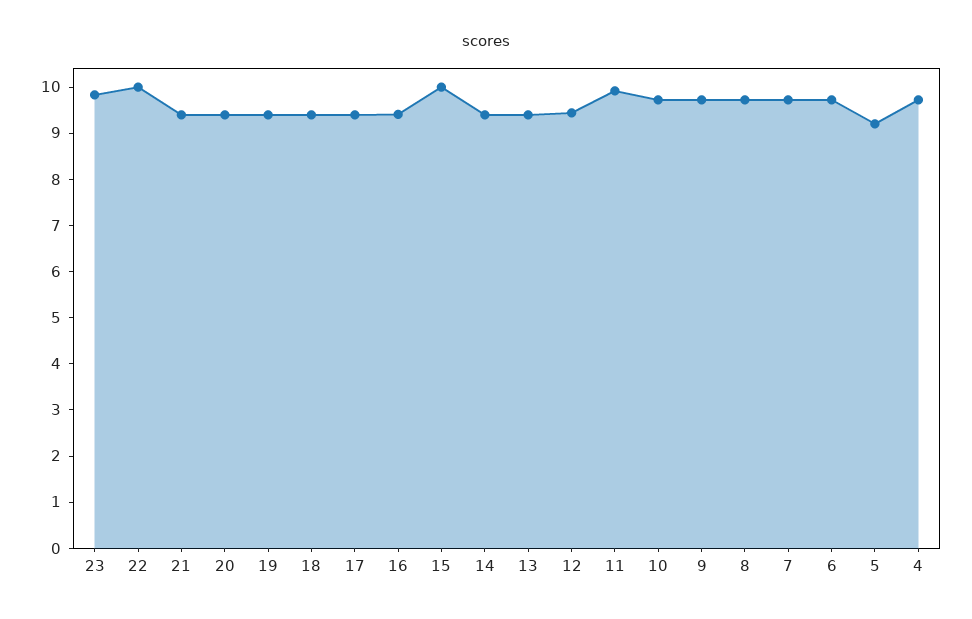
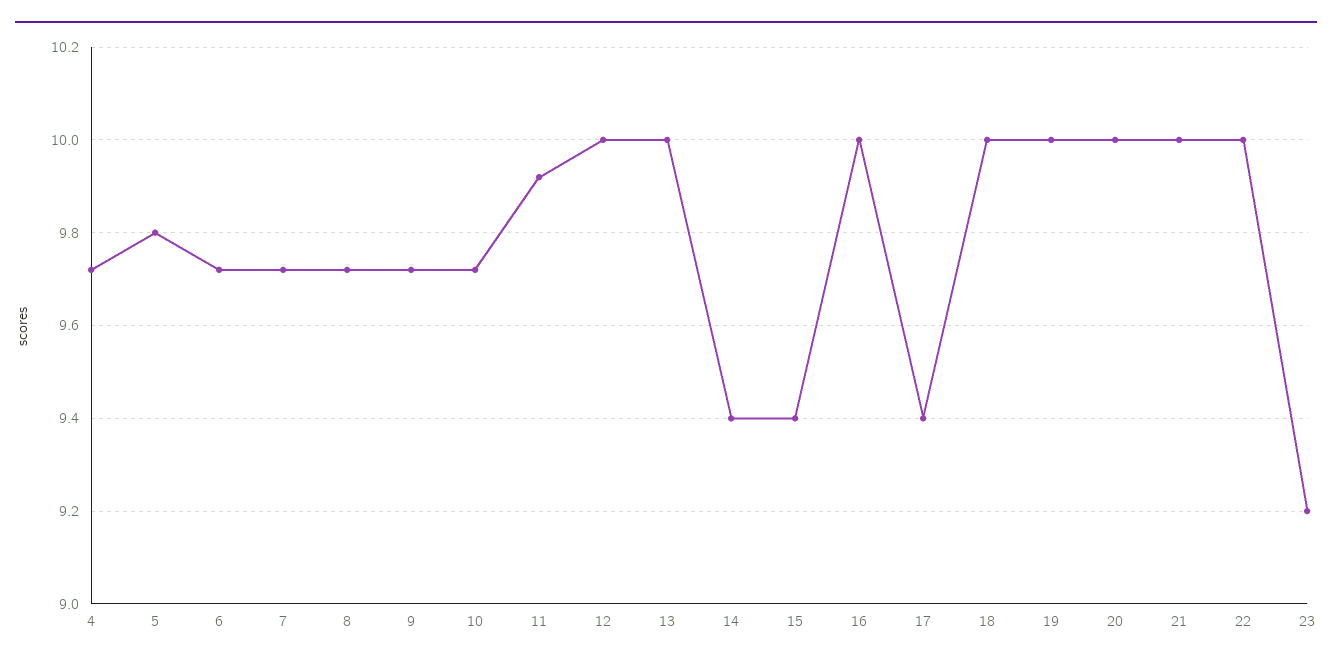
  {
-   "23": 9.8,
+   "23": 9.2,
    "22": 10,
-   "21": 9.4,
+   "21": 10,
-   "20": 9.4,
+   "20": 10,
-   "19": 9.4,
+   "19": 10,
-   "18": 9.4,
+   "18": 10,
    "17": 9.4,
-   "16": 9.4,
+   "16": 10,
-   "15": 10,
+   "15": 9.4,
    "14": 9.4,
-   "13": 9.4,
+   "13": 10,
-   "12": 9.4,
+   "12": 10,
    "11": 9.9,
    "10": 9.7,
    "9": 9.7,
    "8": 9.7,
    "7": 9.7,
    "6": 9.7,
-   "5": 9.2,
+   "5": 9.8,
    "4": 9.7
  }

